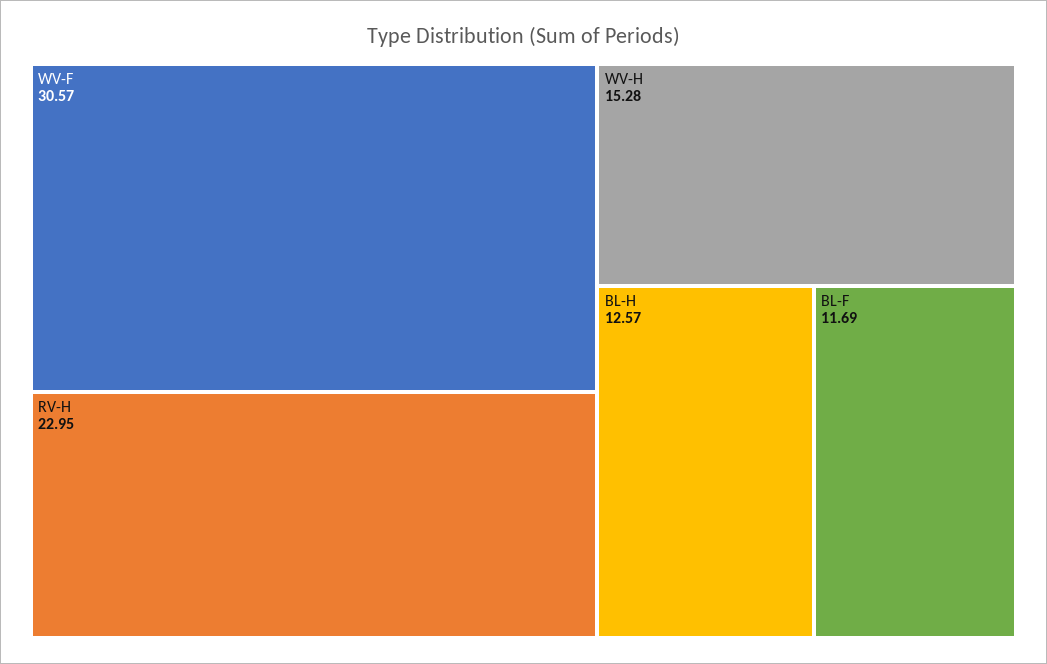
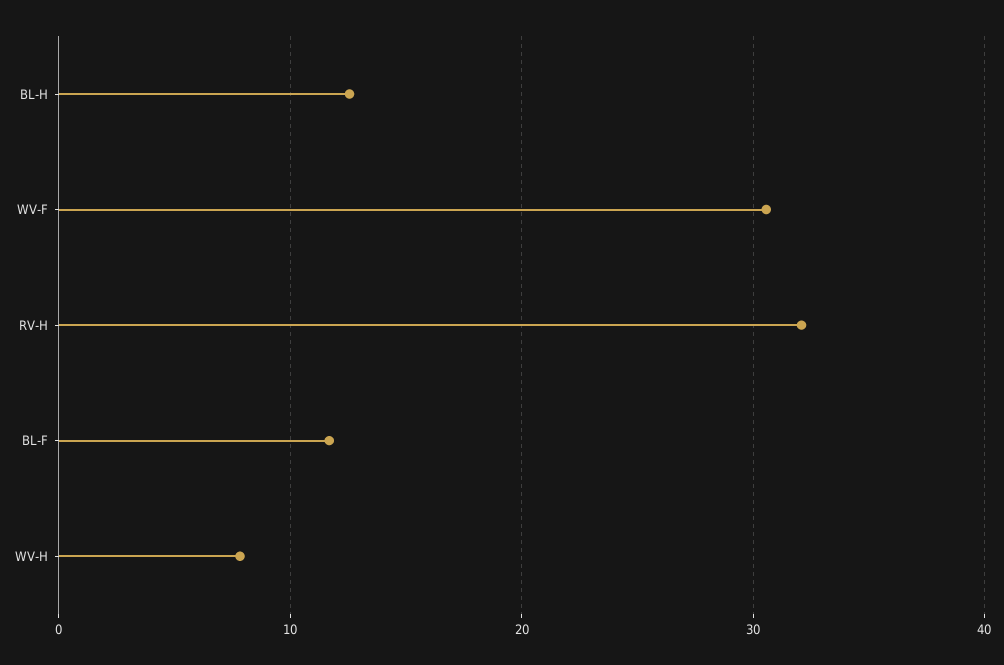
  {
    "WV-F": 30.57,
-   "RV-H": 22.95,
+   "RV-H": 32,
-   "WV-H": 15.28,
+   "WV-H": 8,
    "BL-H": 12.57,
    "BL-F": 11.69
  }

